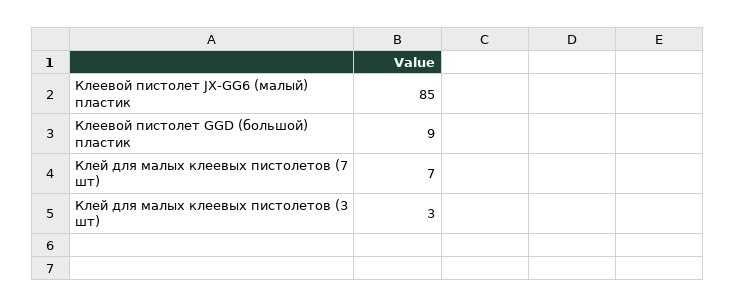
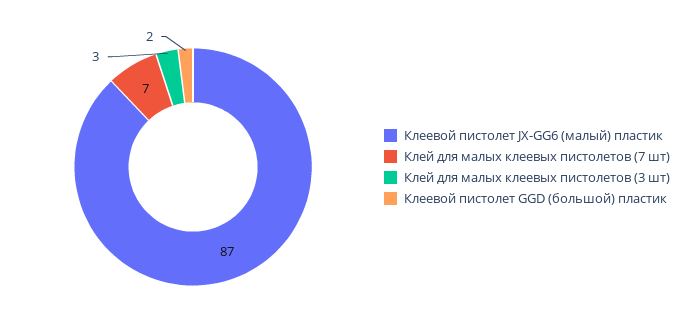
  {
-   "Клеевой пистолет JX-GG6 (малый) пластик": 85,
+   "Клеевой пистолет JX-GG6 (малый) пластик": 87,
-   "Клеевой пистолет GGD (большой) пластик": 9,
+   "Клеевой пистолет GGD (большой) пластик": 2,
    "Клей для малых клеевых пистолетов (7 шт)": 7,
    "Клей для малых клеевых пистолетов (3 шт)": 3
  }

